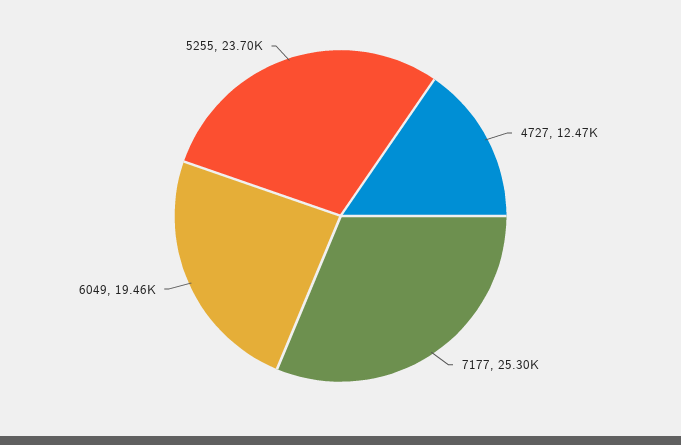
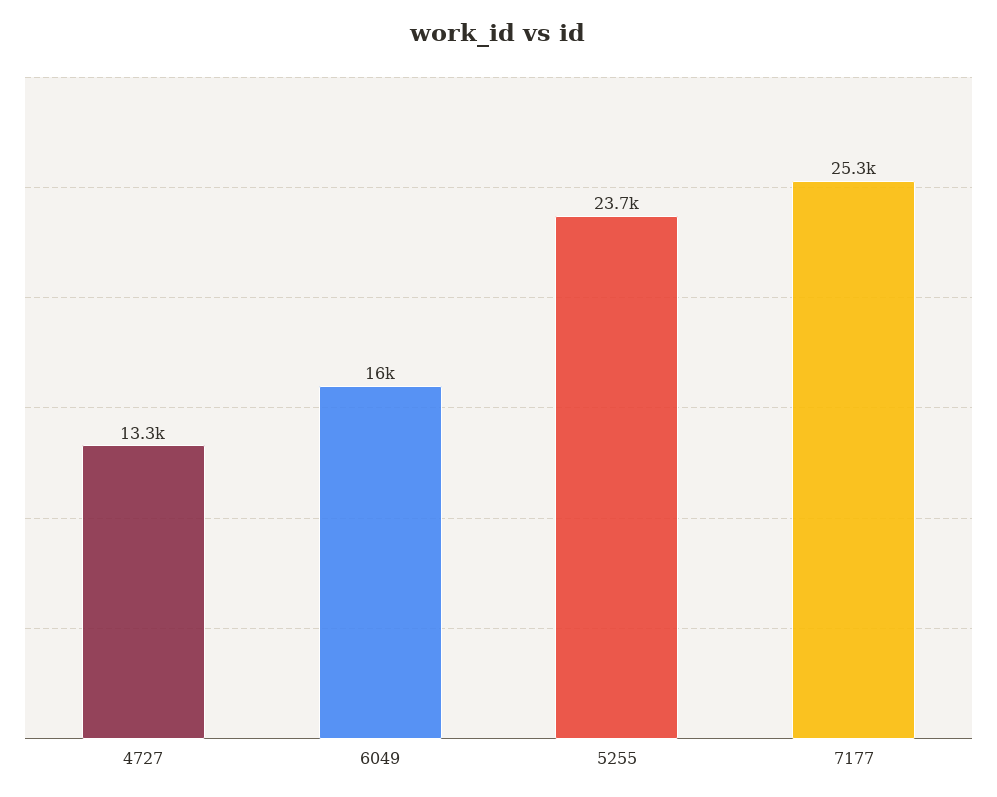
  {
-   "4727": 12470,
+   "4727": 13300,
    "7177": 25300,
-   "6049": 19460,
+   "6049": 16000,
    "5255": 23700
  }

